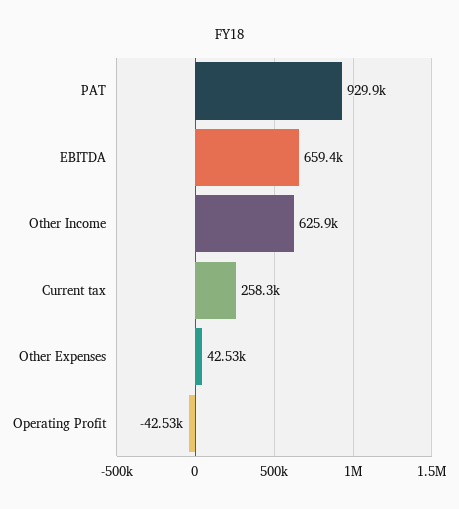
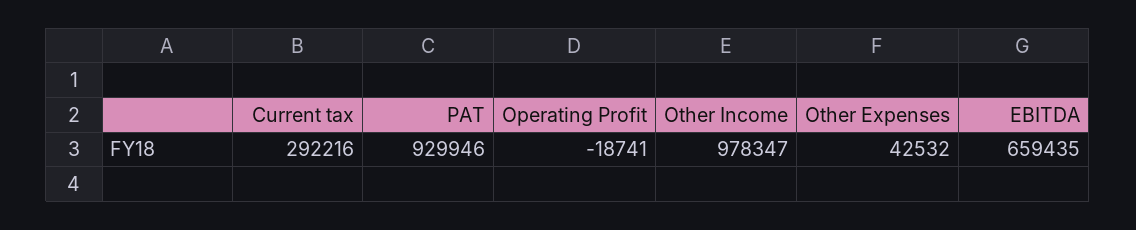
  {
    "PAT": 929946,
    "EBITDA": 659435,
-   "Other Income": 625900,
+   "Other Income": 978347,
-   "Current tax": 258300,
+   "Current tax": 292216,
    "Other Expenses": 42532,
-   "Operating Profit": -42530
+   "Operating Profit": -18741
  }

